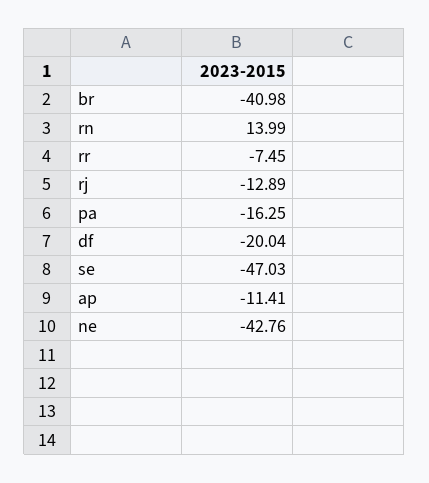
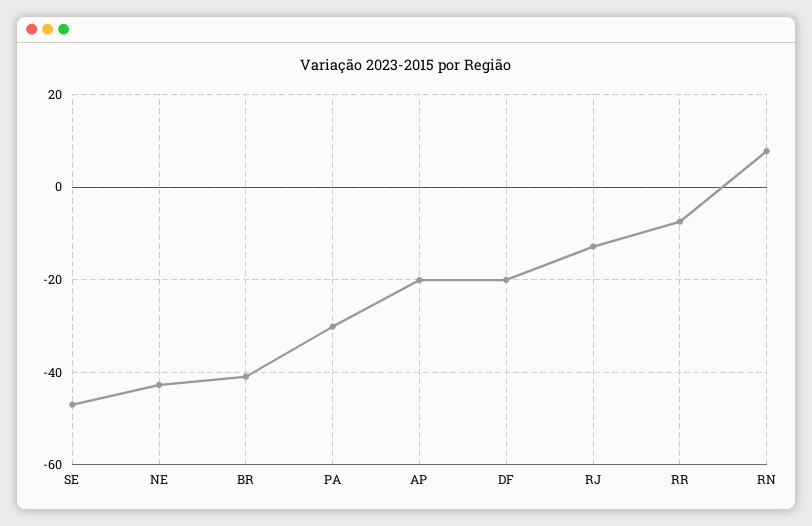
  {
    "br": -40.98,
-   "rn": 13.99,
+   "rn": 8,
    "rr": -7.45,
    "rj": -12.89,
-   "pa": -16.25,
+   "pa": -30,
    "df": -20.04,
    "se": -47.03,
-   "ap": -11.41,
+   "ap": -20,
    "ne": -42.76
  }

